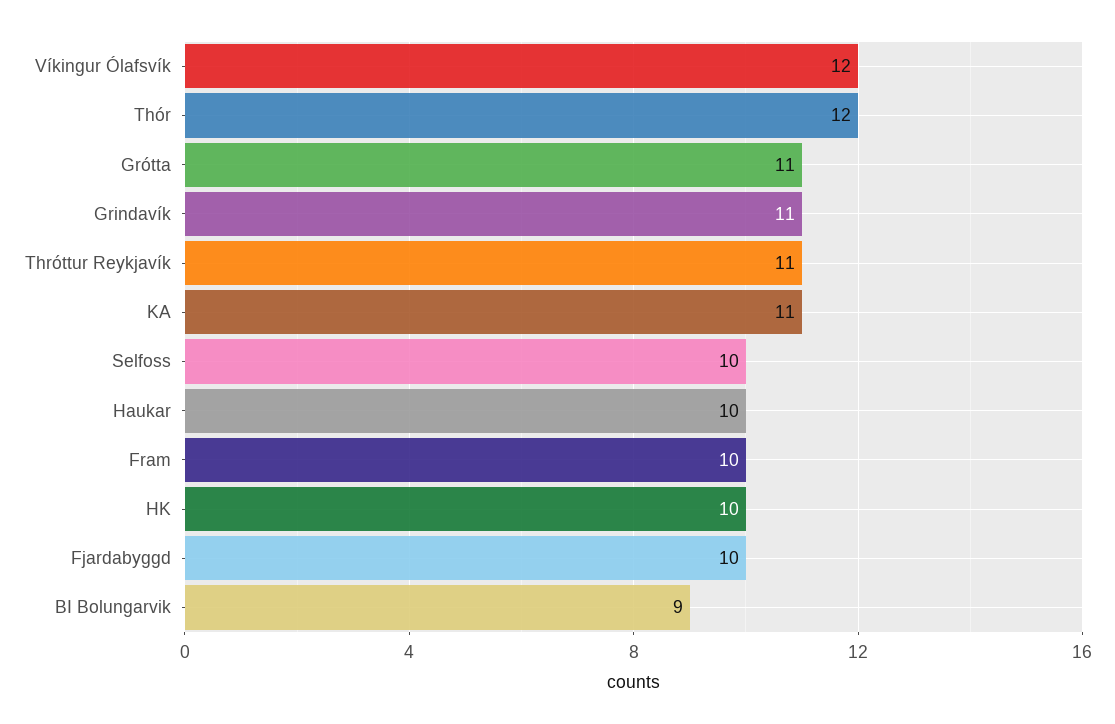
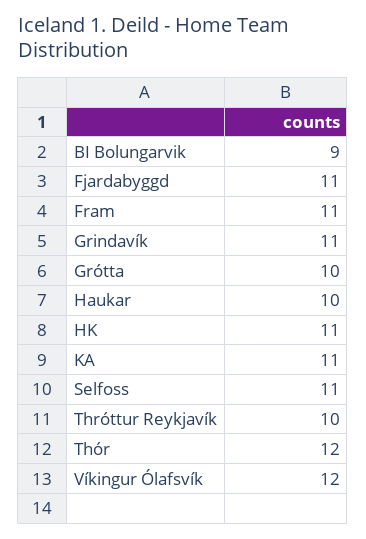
  {
    "Víkingur Ólafsvík": 12,
    "Thór": 12,
-   "Grótta": 11,
+   "Grótta": 10,
    "Grindavík": 11,
-   "Thróttur Reykjavík": 11,
+   "Thróttur Reykjavík": 10,
    "KA": 11,
-   "Selfoss": 10,
+   "Selfoss": 11,
    "Haukar": 10,
-   "Fram": 10,
+   "Fram": 11,
-   "HK": 10,
+   "HK": 11,
-   "Fjardabyggd": 10,
+   "Fjardabyggd": 11,
    "BI Bolungarvik": 9
  }

